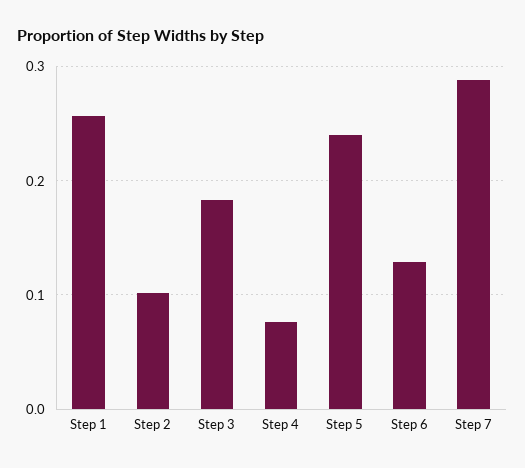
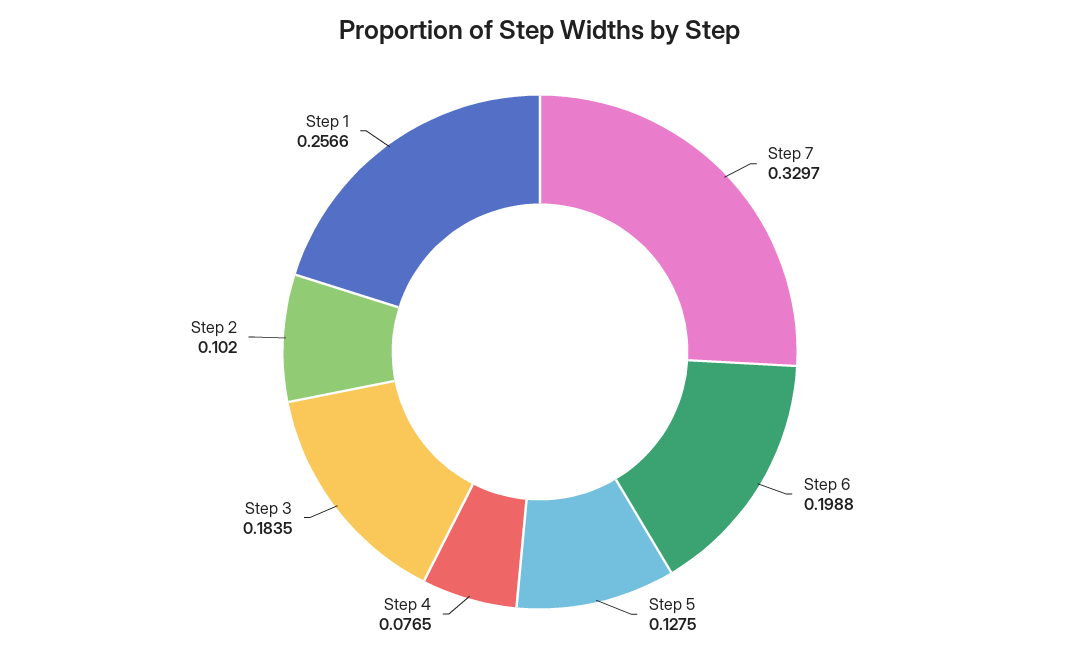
  {
    "Step 1": 0.2566,
    "Step 2": 0.102,
    "Step 3": 0.1835,
    "Step 4": 0.0765,
-   "Step 5": 0.24,
+   "Step 5": 0.1275,
-   "Step 6": 0.13,
+   "Step 6": 0.1988,
-   "Step 7": 0.29
+   "Step 7": 0.3297
  }

